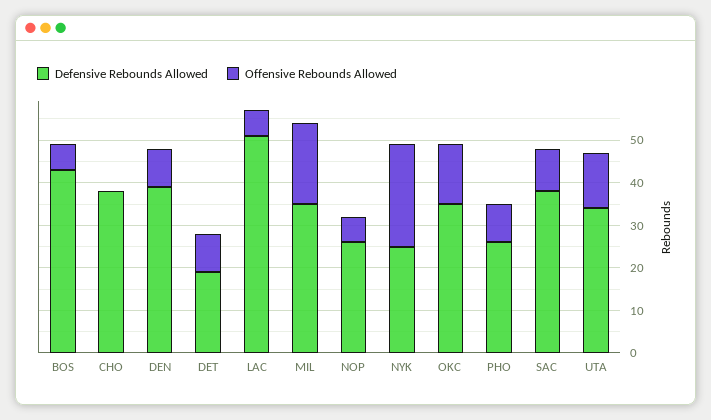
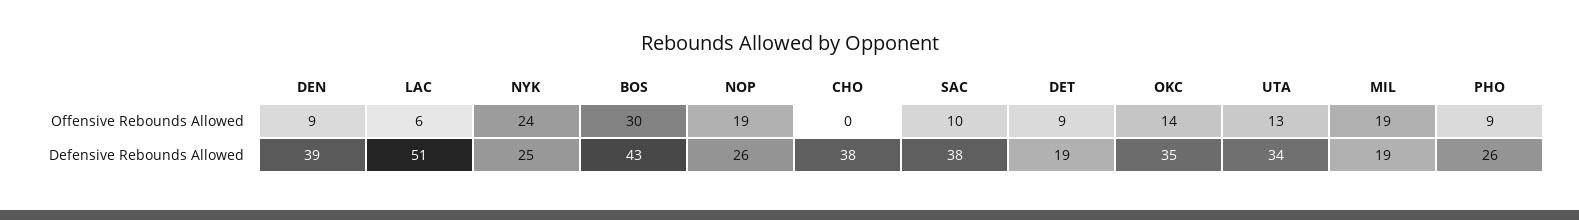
  {
    "Defensive Rebounds Allowed": {
      "BOS": 43,
      "CHO": 38,
      "DEN": 39,
      "DET": 19,
      "LAC": 51,
-     "MIL": 35,
+     "MIL": 19,
      "NOP": 26,
      "NYK": 25,
      "OKC": 35,
      "PHO": 26,
      "SAC": 38,
      "UTA": 34
    },
    "Offensive Rebounds Allowed": {
-     "BOS": 5,
+     "BOS": 30,
      "CHO": 0,
      "DEN": 9,
      "DET": 9,
      "LAC": 6,
      "MIL": 19,
-     "NOP": 5,
+     "NOP": 19,
      "NYK": 24,
      "OKC": 14,
      "PHO": 9,
      "SAC": 10,
      "UTA": 13
    }
  }

